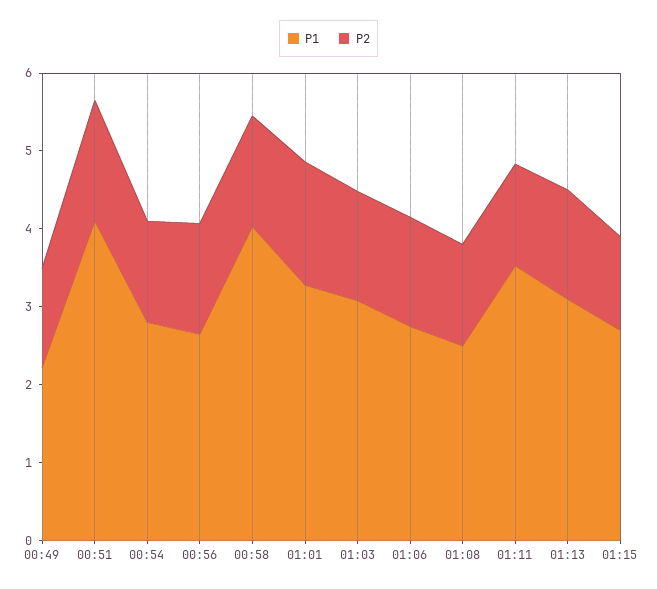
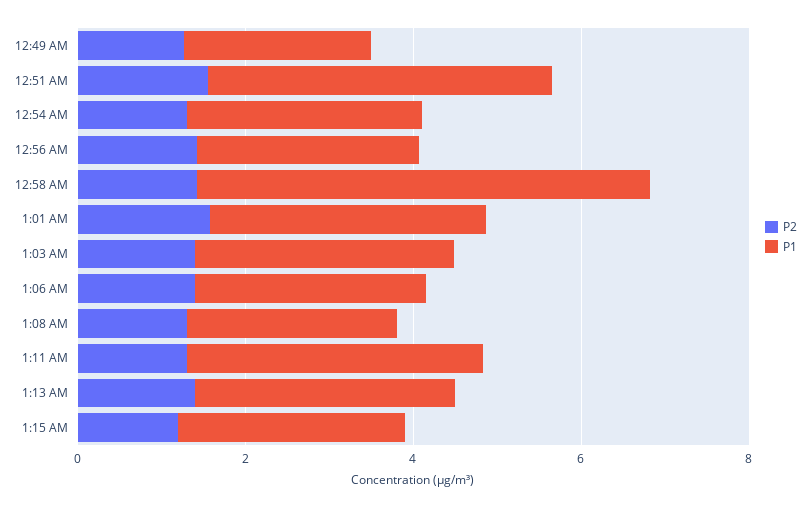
  {
    "P1": {
      "00:49": 2.2,
      "00:51": 4.2,
      "00:54": 2.8,
      "00:56": 2.6,
-     "00:58": 4,
+     "00:58": 5.5,
      "01:01": 3.2,
      "01:03": 3,
      "01:06": 2.8,
      "01:08": 2.6,
      "01:11": 3.6,
      "01:13": 3.2,
      "01:15": 2.8
    },
    "P2": {
      "00:49": 1.2,
      "00:51": 1.6,
      "00:54": 1.4,
      "00:56": 1.4,
      "00:58": 1.4,
      "01:01": 1.6,
      "01:03": 1.4,
      "01:06": 1.4,
      "01:08": 1.4,
      "01:11": 1.4,
      "01:13": 1.4,
      "01:15": 1.2
    }
  }

